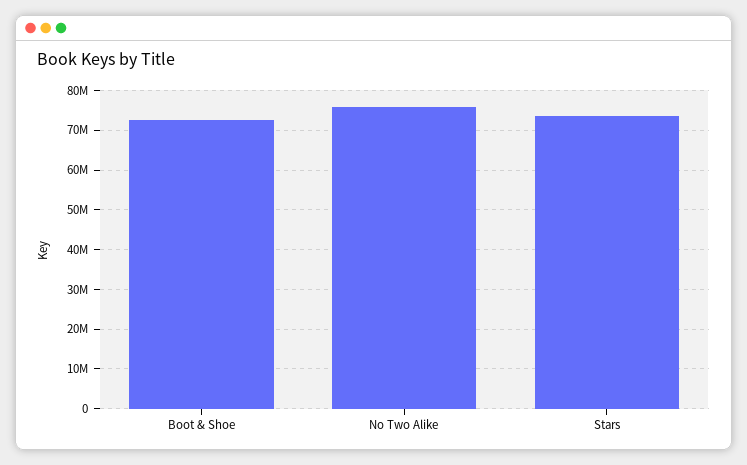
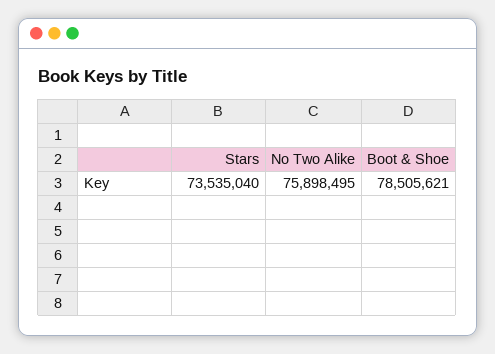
  {
-   "Boot & Shoe": 72000000,
+   "Boot & Shoe": 78505621,
    "No Two Alike": 75898495,
    "Stars": 73535040
  }

